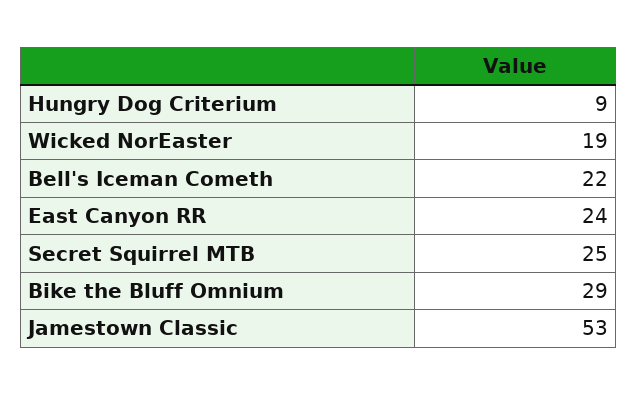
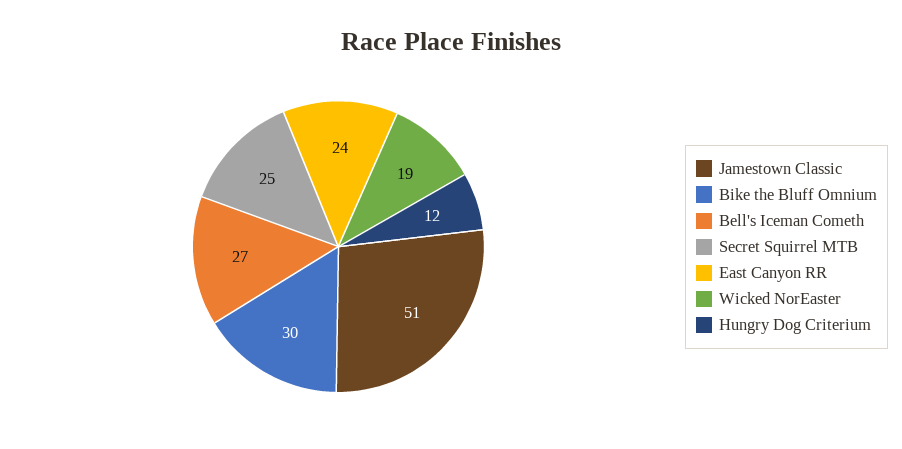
  {
-   "Hungry Dog Criterium": 9,
+   "Hungry Dog Criterium": 12,
    "Wicked NorEaster": 19,
-   "Bell's Iceman Cometh": 22,
+   "Bell's Iceman Cometh": 27,
    "East Canyon RR": 24,
    "Secret Squirrel MTB": 25,
-   "Bike the Bluff Omnium": 29,
+   "Bike the Bluff Omnium": 30,
-   "Jamestown Classic": 53
+   "Jamestown Classic": 51
  }

